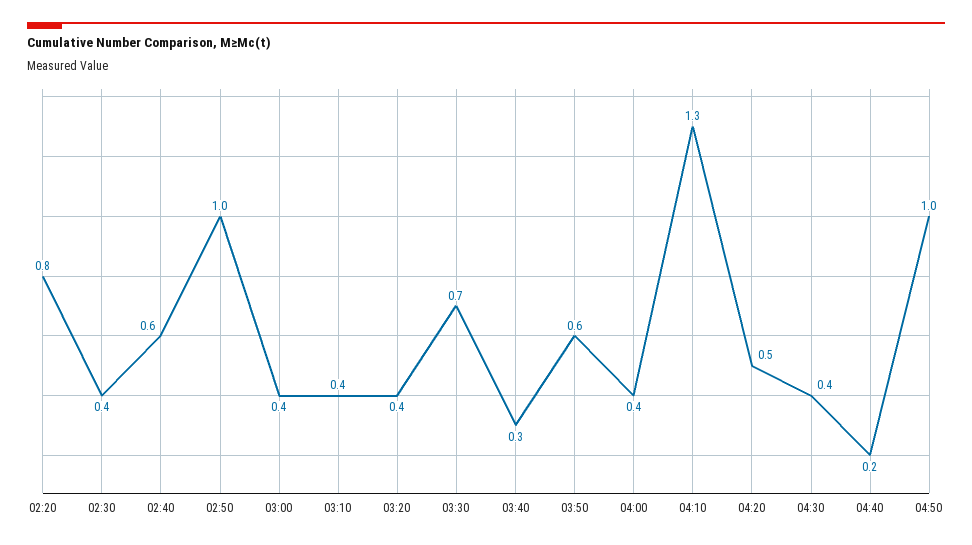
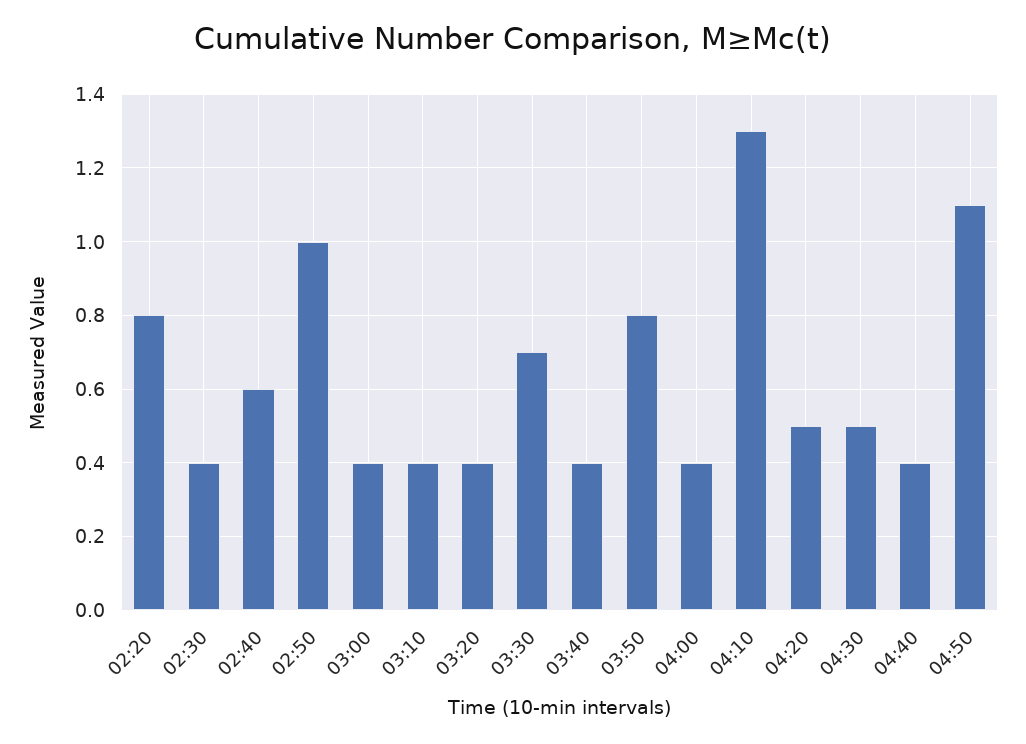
  {
    "02:20": 0.8,
    "02:30": 0.4,
    "02:40": 0.6,
    "02:50": 1,
    "03:00": 0.4,
    "03:10": 0.4,
    "03:20": 0.4,
    "03:30": 0.7,
-   "03:40": 0.3,
+   "03:40": 0.4,
-   "03:50": 0.6,
+   "03:50": 0.8,
    "04:00": 0.4,
    "04:10": 1.3,
    "04:20": 0.5,
-   "04:30": 0.4,
+   "04:30": 0.5,
-   "04:40": 0.2,
+   "04:40": 0.4,
-   "04:50": 1
+   "04:50": 1.1
  }

